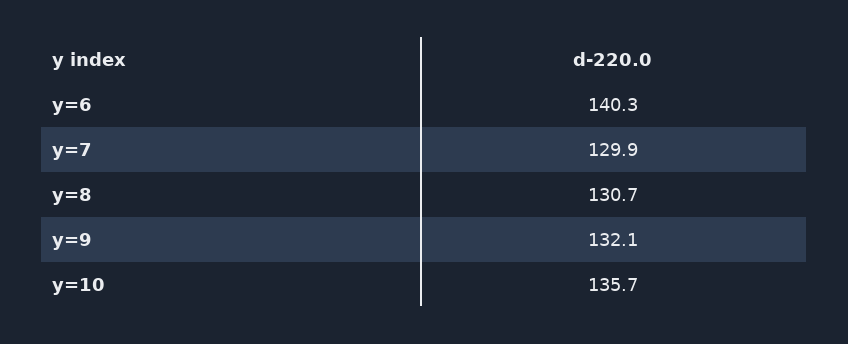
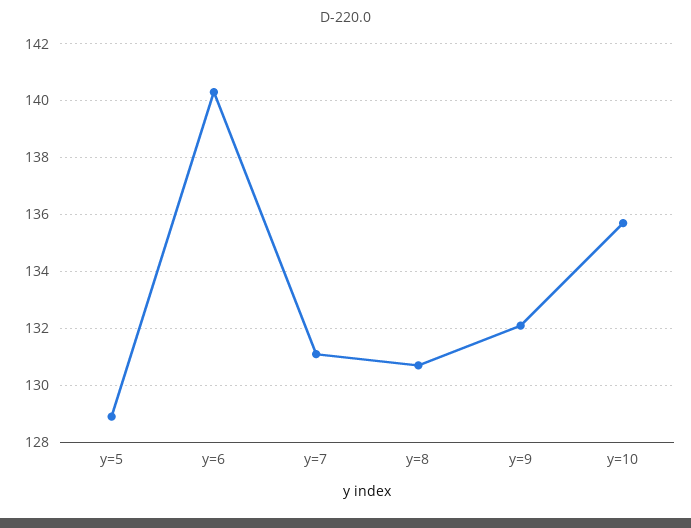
  {
    "y=6": 140.3,
-   "y=7": 129.9,
+   "y=7": 131,
    "y=8": 130.7,
    "y=9": 132.1,
-   "y=10": 135.7
+   "y=10": 135.7,
+   "y=5": 129
  }

